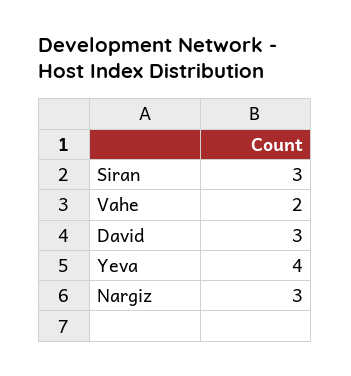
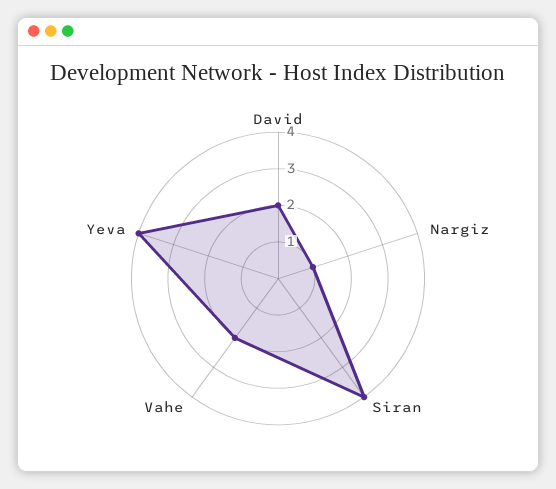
  {
-   "Siran": 3,
+   "Siran": 4,
    "Vahe": 2,
-   "David": 3,
+   "David": 2,
    "Yeva": 4,
-   "Nargiz": 3
+   "Nargiz": 1
  }

